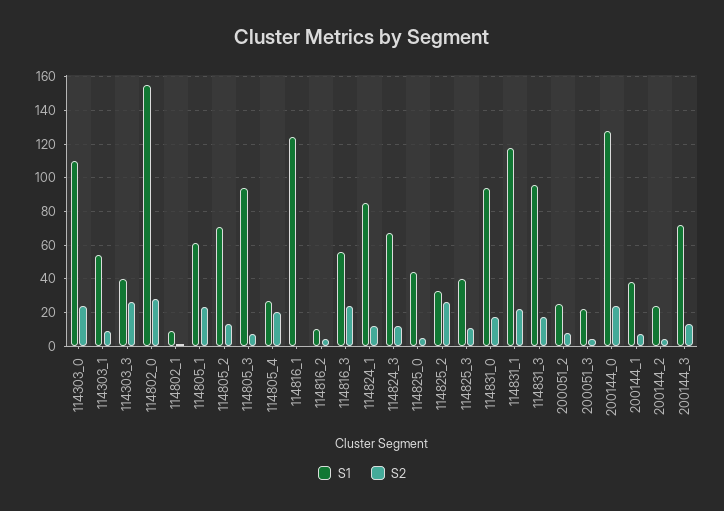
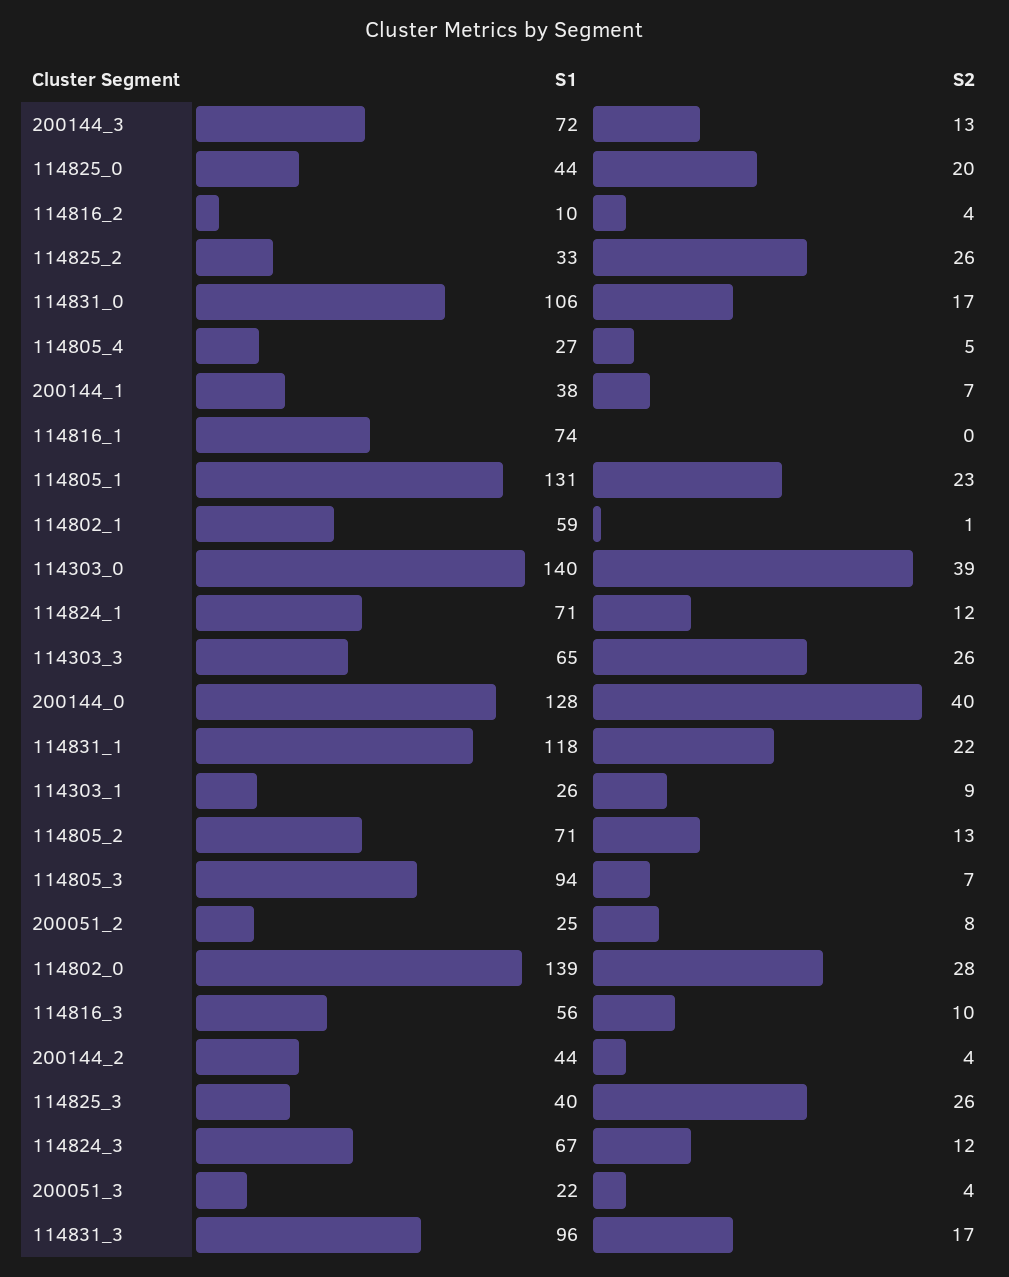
  {
    "S1": {
-     "114303_0": 110,
+     "114303_0": 140,
-     "114303_1": 55,
+     "114303_1": 26,
-     "114303_3": 40,
+     "114303_3": 65,
-     "114802_0": 155,
+     "114802_0": 139,
-     "114802_1": 10,
+     "114802_1": 59,
-     "114805_1": 60,
+     "114805_1": 131,
      "114805_2": 71,
      "114805_3": 94,
      "114805_4": 27,
-     "114816_1": 125,
+     "114816_1": 74,
      "114816_2": 10,
      "114816_3": 56,
-     "114824_1": 85,
+     "114824_1": 71,
      "114824_3": 67,
      "114825_0": 44,
      "114825_2": 33,
      "114825_3": 40,
-     "114831_0": 95,
+     "114831_0": 106,
      "114831_1": 118,
      "114831_3": 96,
      "200051_2": 25,
      "200051_3": 22,
      "200144_0": 128,
      "200144_1": 38,
-     "200144_2": 25,
+     "200144_2": 44,
      "200144_3": 72
    },
    "S2": {
-     "114303_0": 25,
+     "114303_0": 39,
      "114303_1": 9,
      "114303_3": 26,
      "114802_0": 28,
      "114802_1": 1,
      "114805_1": 23,
      "114805_2": 13,
      "114805_3": 7,
-     "114805_4": 20,
+     "114805_4": 5,
      "114816_1": 0,
      "114816_2": 4,
-     "114816_3": 25,
+     "114816_3": 10,
      "114824_1": 12,
      "114824_3": 12,
-     "114825_0": 5,
+     "114825_0": 20,
      "114825_2": 26,
-     "114825_3": 10,
+     "114825_3": 26,
      "114831_0": 17,
      "114831_1": 22,
      "114831_3": 17,
      "200051_2": 8,
      "200051_3": 4,
-     "200144_0": 25,
+     "200144_0": 40,
      "200144_1": 7,
      "200144_2": 4,
      "200144_3": 13
    }
  }

